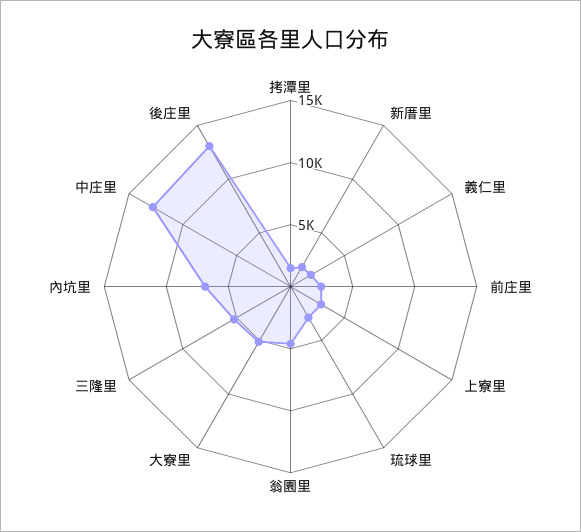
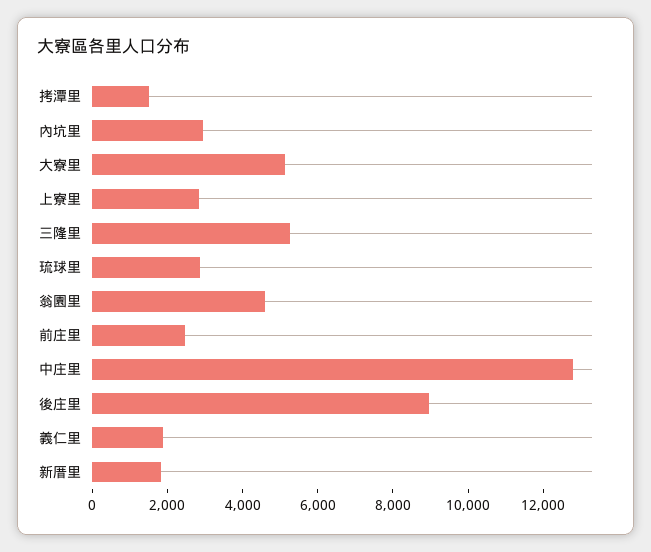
  {
    "拷潭里": 1500,
    "新厝里": 2000,
    "義仁里": 2000,
    "前庄里": 2500,
    "上寮里": 3000,
    "琉球里": 3000,
    "翁園里": 4500,
    "大寮里": 5000,
    "三隆里": 5500,
-   "內坑里": 7000,
+   "內坑里": 3000,
    "中庄里": 13000,
-   "後庄里": 13000
+   "後庄里": 9000
  }

